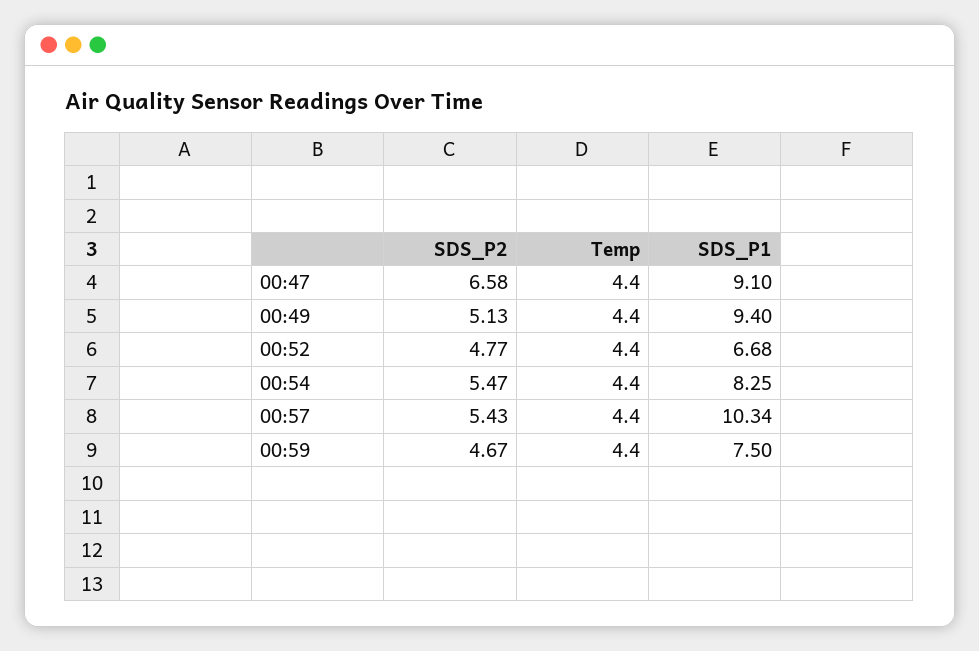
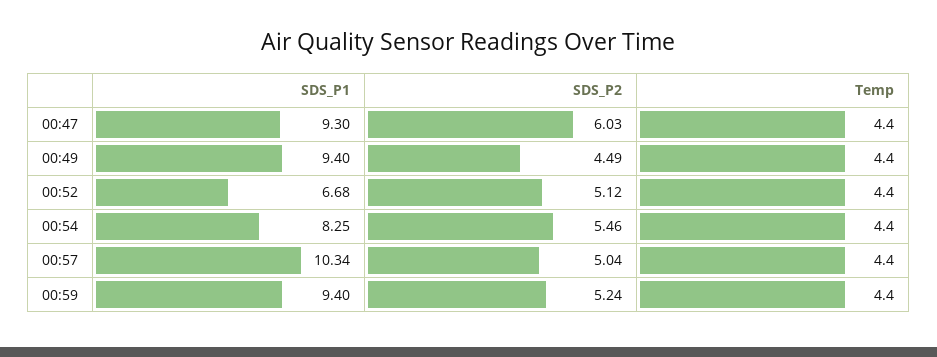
  {
    "SDS_P2": {
-     "00:47": 6.58,
+     "00:47": 6.03,
-     "00:49": 5.13,
+     "00:49": 4.49,
-     "00:52": 4.77,
+     "00:52": 5.12,
-     "00:54": 5.47,
+     "00:54": 5.46,
-     "00:57": 5.43,
+     "00:57": 5.04,
-     "00:59": 4.67
+     "00:59": 5.24
    },
    "Temp": {
      "00:47": 4.4,
      "00:49": 4.4,
      "00:52": 4.4,
      "00:54": 4.4,
      "00:57": 4.4,
      "00:59": 4.4
    },
    "SDS_P1": {
-     "00:47": 9.1,
+     "00:47": 9.3,
      "00:49": 9.4,
      "00:52": 6.68,
      "00:54": 8.25,
      "00:57": 10.34,
-     "00:59": 7.5
+     "00:59": 9.4
    }
  }

